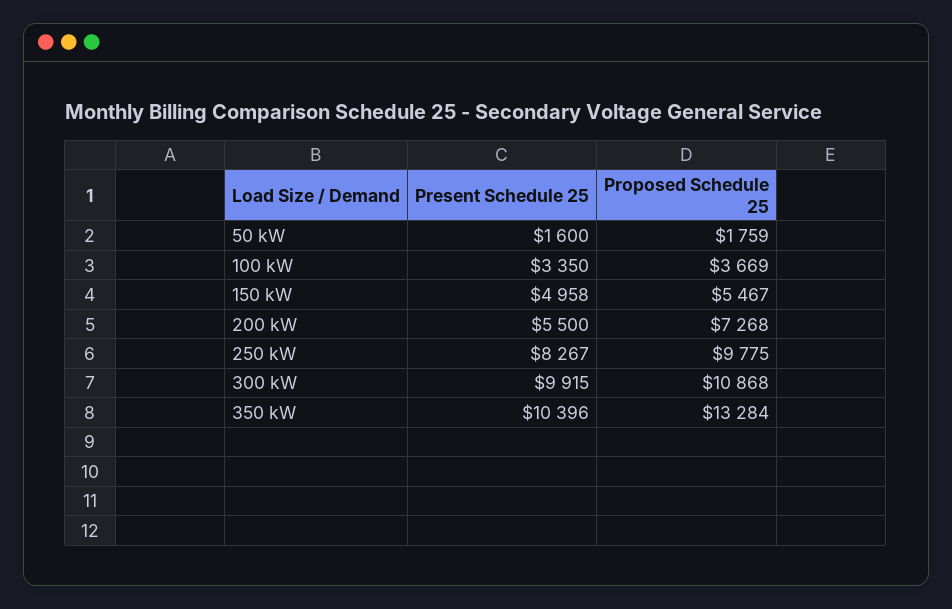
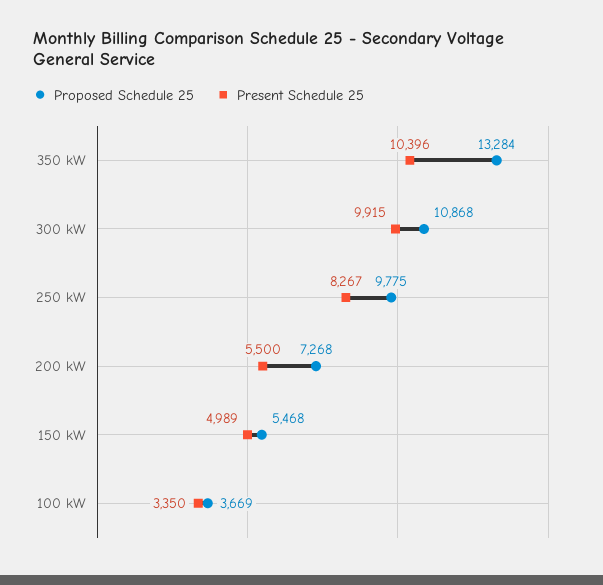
  {
    "Present Schedule 25": {
-     "50 kW": 1600,
      "100 kW": 3350,
-     "150 kW": 4958,
+     "150 kW": 4989,
      "200 kW": 5500,
      "250 kW": 8267,
      "300 kW": 9915,
      "350 kW": 10396
    },
    "Proposed Schedule 25": {
-     "50 kW": 1759,
      "100 kW": 3669,
-     "150 kW": 5467,
+     "150 kW": 5468,
      "200 kW": 7268,
      "250 kW": 9775,
      "300 kW": 10868,
      "350 kW": 13284
    }
  }

